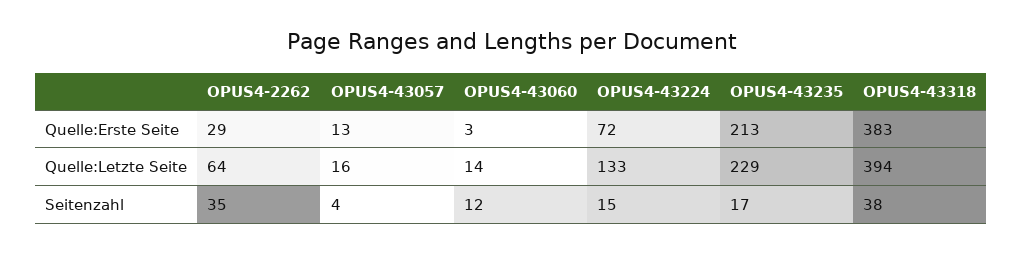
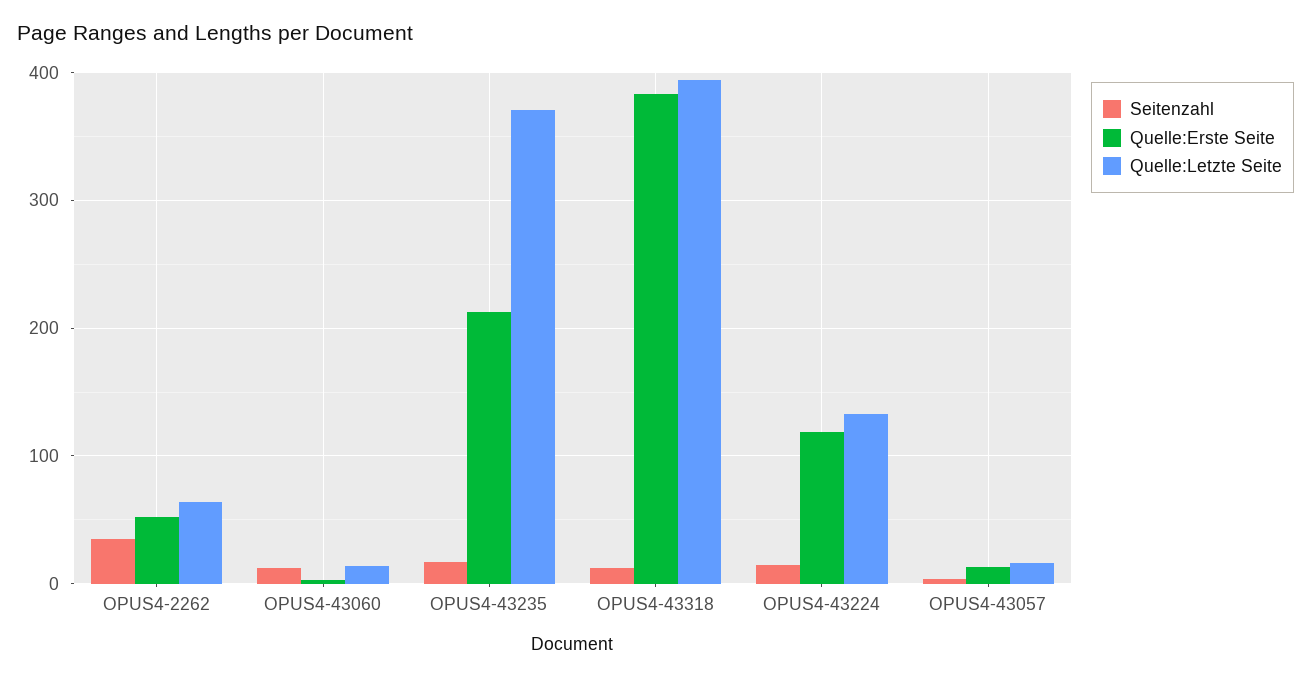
  {
    "Quelle:Erste Seite": {
-     "OPUS4-2262": 29,
+     "OPUS4-2262": 50,
      "OPUS4-43057": 13,
      "OPUS4-43060": 3,
-     "OPUS4-43224": 72,
+     "OPUS4-43224": 120,
      "OPUS4-43235": 213,
      "OPUS4-43318": 383
    },
    "Quelle:Letzte Seite": {
      "OPUS4-2262": 64,
      "OPUS4-43057": 16,
      "OPUS4-43060": 14,
      "OPUS4-43224": 133,
-     "OPUS4-43235": 229,
+     "OPUS4-43235": 370,
      "OPUS4-43318": 394
    },
    "Seitenzahl": {
      "OPUS4-2262": 35,
      "OPUS4-43057": 4,
      "OPUS4-43060": 12,
      "OPUS4-43224": 15,
      "OPUS4-43235": 17,
-     "OPUS4-43318": 38
+     "OPUS4-43318": 10
    }
  }

